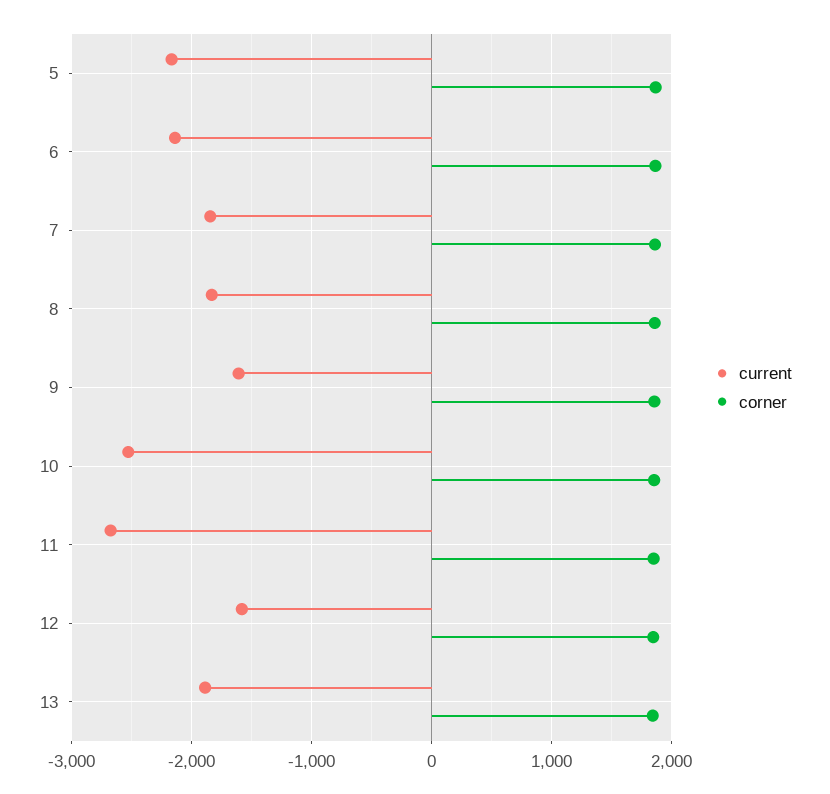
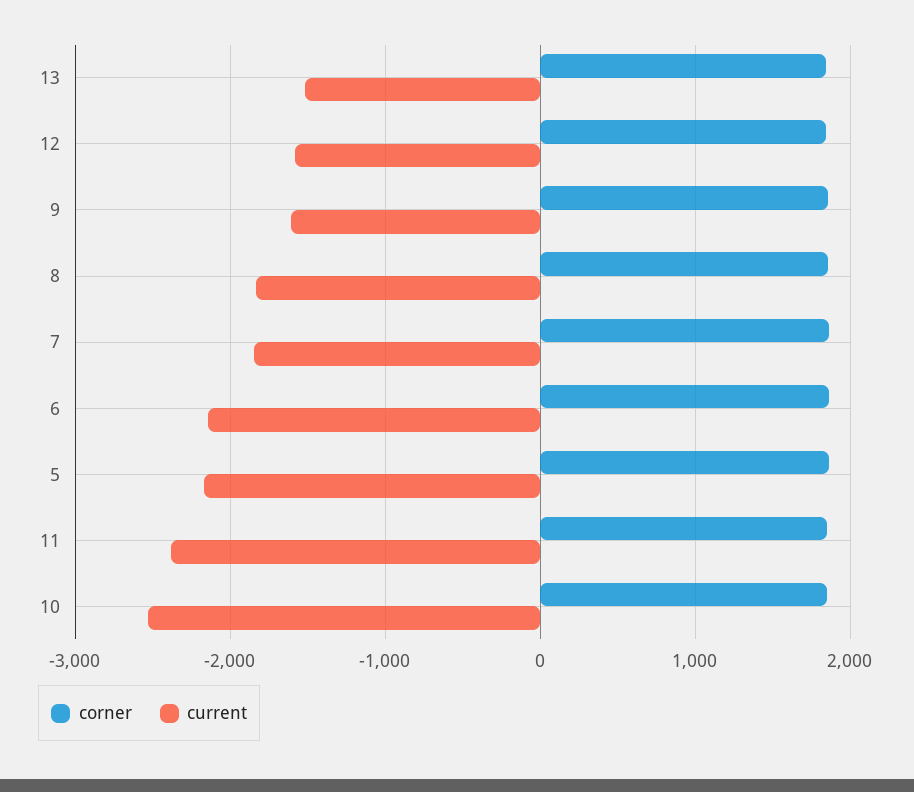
  {
    "current": {
      "5": -2200,
      "6": -2100,
      "7": -1800,
      "8": -1800,
      "9": -1600,
      "10": -2500,
-     "11": -2700,
+     "11": -2400,
      "12": -1600,
-     "13": -1900
+     "13": -1500
    },
    "corner": {
      "5": 1900,
      "6": 1900,
      "7": 1900,
      "8": 1900,
      "9": 1900,
      "10": 1900,
      "11": 1800,
      "12": 1800,
      "13": 1800
    }
  }

